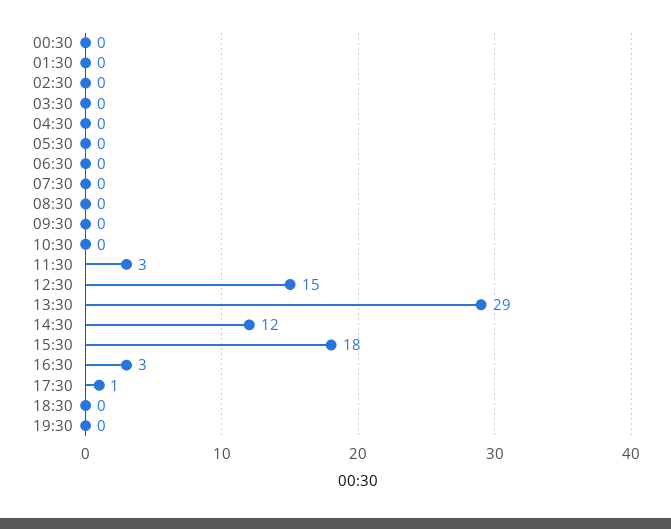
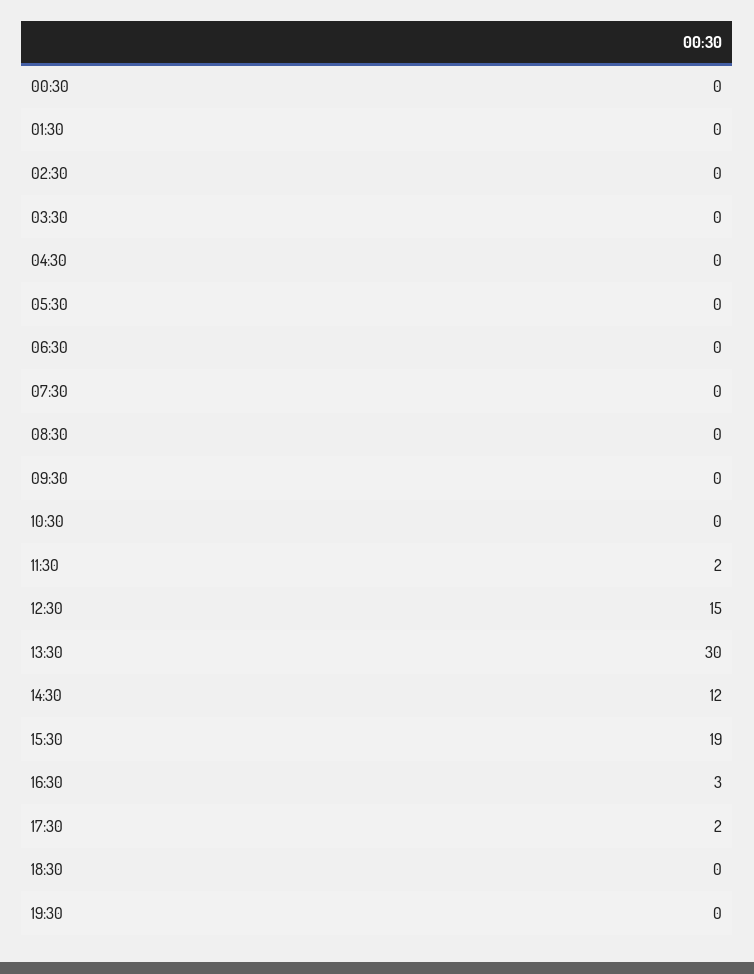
  {
    "00:30": 0,
    "01:30": 0,
    "02:30": 0,
    "03:30": 0,
    "04:30": 0,
    "05:30": 0,
    "06:30": 0,
    "07:30": 0,
    "08:30": 0,
    "09:30": 0,
    "10:30": 0,
-   "11:30": 3,
+   "11:30": 2,
    "12:30": 15,
-   "13:30": 29,
+   "13:30": 30,
    "14:30": 12,
-   "15:30": 18,
+   "15:30": 19,
    "16:30": 3,
-   "17:30": 1,
+   "17:30": 2,
    "18:30": 0,
    "19:30": 0
  }

